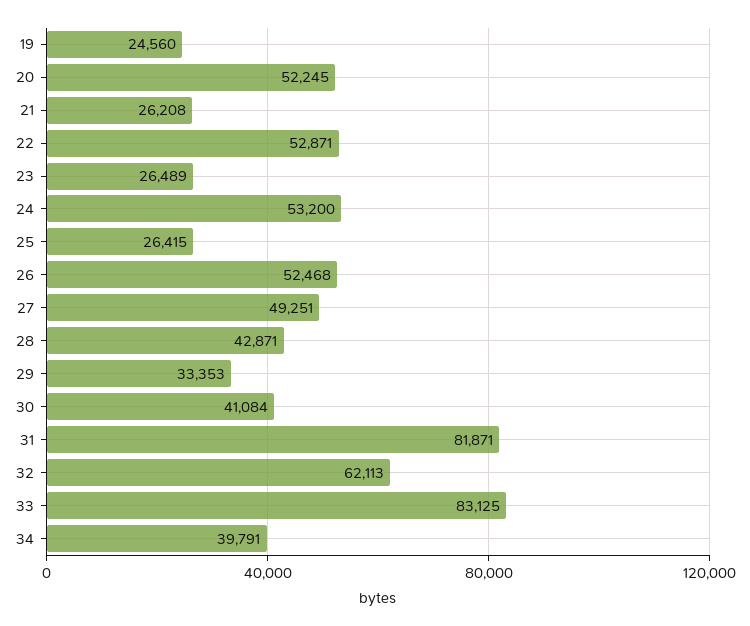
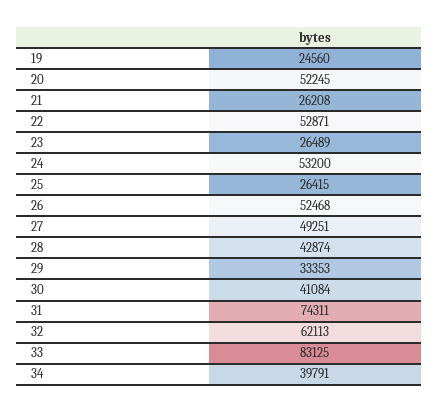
  {
    "19": 24560,
    "20": 52245,
    "21": 26208,
    "22": 52871,
    "23": 26489,
    "24": 53200,
    "25": 26415,
    "26": 52468,
    "27": 49251,
-   "28": 42871,
+   "28": 42874,
    "29": 33353,
    "30": 41084,
-   "31": 81871,
+   "31": 74311,
    "32": 62113,
    "33": 83125,
    "34": 39791
  }

